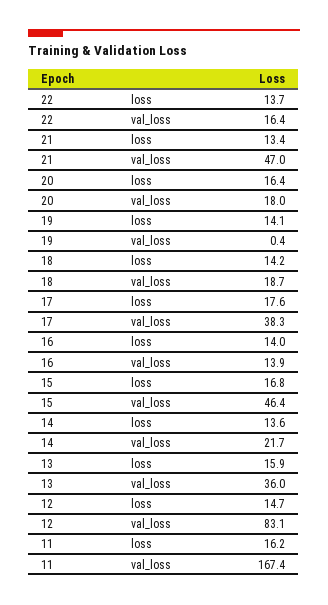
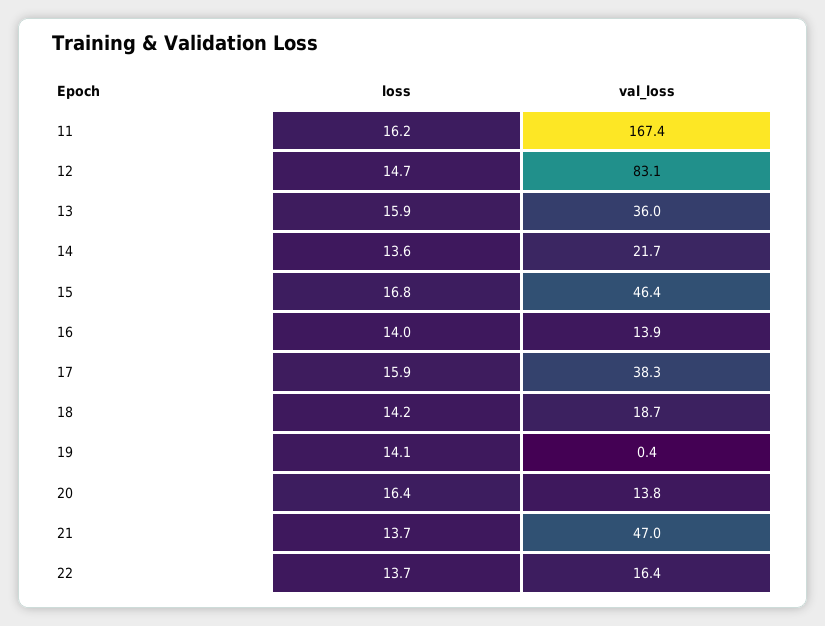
  {
    "22": {
      "loss": 13.7,
      "val_loss": 16.4
    },
    "21": {
-     "loss": 13.4,
+     "loss": 13.7,
      "val_loss": 47
    },
    "20": {
      "loss": 16.4,
-     "val_loss": 18
+     "val_loss": 13.8
    },
    "19": {
      "loss": 14.1,
      "val_loss": 0.4
    },
    "18": {
      "loss": 14.2,
      "val_loss": 18.7
    },
    "17": {
-     "loss": 17.6,
+     "loss": 15.9,
      "val_loss": 38.3
    },
    "16": {
      "loss": 14,
      "val_loss": 13.9
    },
    "15": {
      "loss": 16.8,
      "val_loss": 46.4
    },
    "14": {
      "loss": 13.6,
      "val_loss": 21.7
    },
    "13": {
      "loss": 15.9,
      "val_loss": 36
    },
    "12": {
      "loss": 14.7,
      "val_loss": 83.1
    },
    "11": {
      "loss": 16.2,
      "val_loss": 167.4
    }
  }

